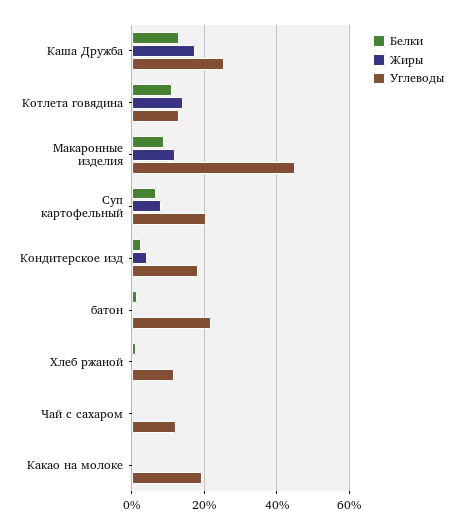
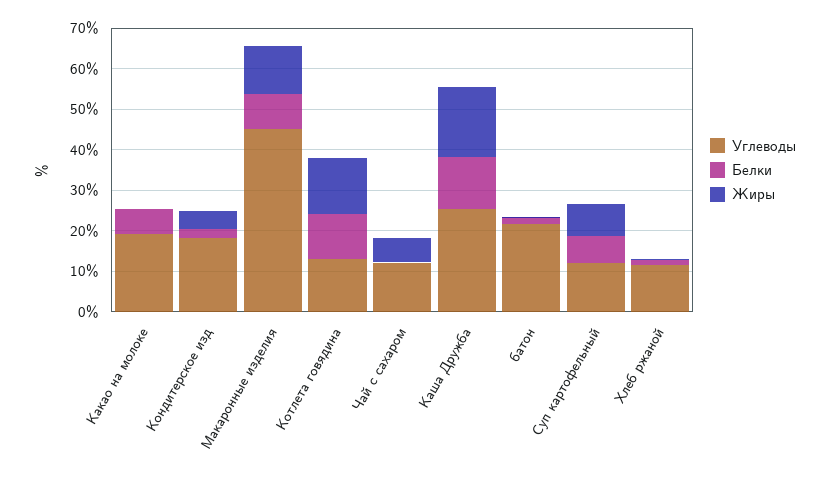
  {
    "Белки": {
      "Каша Дружба": 14,
      "Котлета говядина": 12,
      "Макаронные изделия": 8,
      "Суп картофельный": 6,
      "Кондитерское изд": 2,
      "батон": 2,
      "Хлеб ржаной": 2,
      "Чай с сахаром": 0,
-     "Какао на молоке": 0
+     "Какао на молоке": 6
    },
    "Жиры": {
      "Каша Дружба": 18,
      "Котлета говядина": 14,
      "Макаронные изделия": 12,
      "Суп картофельный": 8,
      "Кондитерское изд": 4,
      "батон": 0,
      "Хлеб ржаной": 0,
-     "Чай с сахаром": 0,
+     "Чай с сахаром": 6,
      "Какао на молоке": 0
    },
    "Углеводы": {
      "Каша Дружба": 26,
      "Котлета говядина": 14,
      "Макаронные изделия": 46,
-     "Суп картофельный": 20,
+     "Суп картофельный": 12,
      "Кондитерское изд": 18,
      "батон": 22,
      "Хлеб ржаной": 12,
      "Чай с сахаром": 12,
      "Какао на молоке": 20
    }
  }

